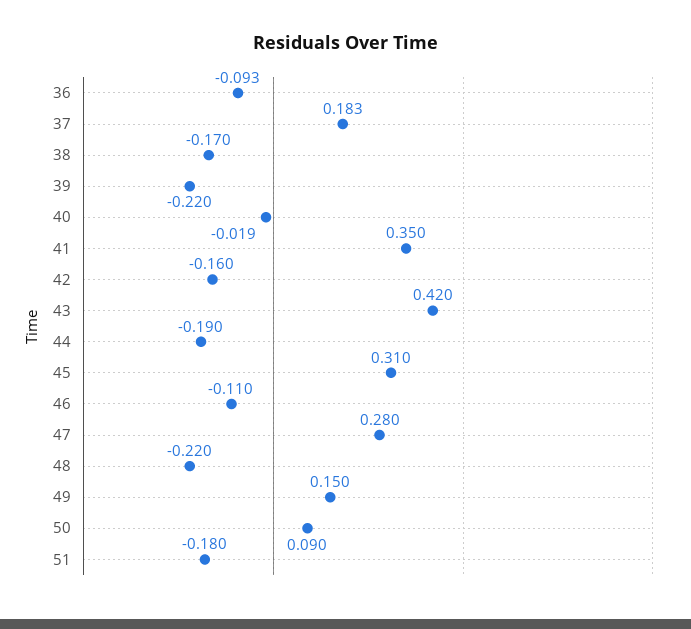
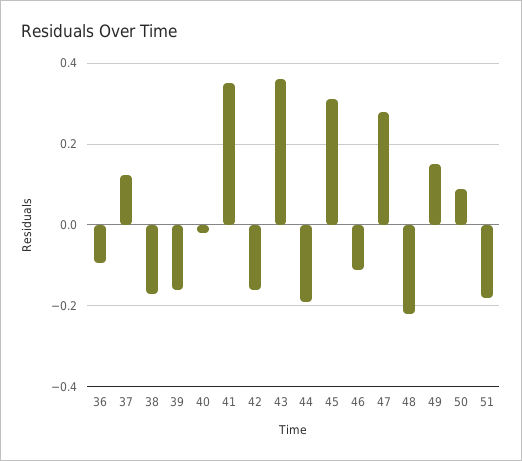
  {
    "36": -0.093,
-   "37": 0.183,
+   "37": 0.12,
    "38": -0.17,
-   "39": -0.22,
+   "39": -0.16,
    "40": -0.019,
    "41": 0.35,
    "42": -0.16,
-   "43": 0.42,
+   "43": 0.36,
    "44": -0.19,
    "45": 0.31,
    "46": -0.11,
    "47": 0.28,
    "48": -0.22,
    "49": 0.15,
    "50": 0.09,
    "51": -0.18
  }

